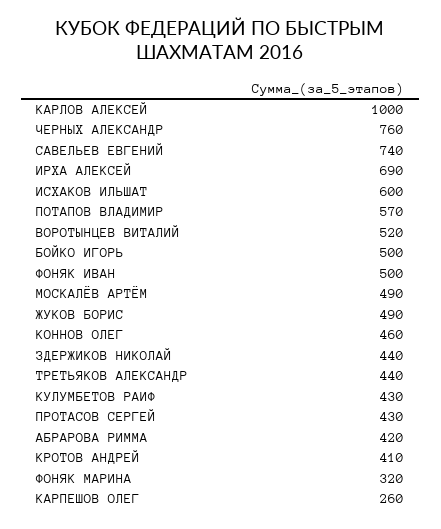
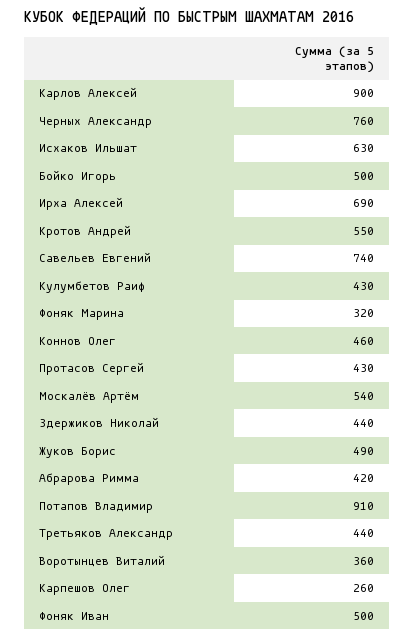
  {
-   "КАРЛОВ АЛЕКСЕЙ": 1000,
+   "КАРЛОВ АЛЕКСЕЙ": 900,
    "ЧЕРНЫХ АЛЕКСАНДР": 760,
    "САВЕЛЬЕВ ЕВГЕНИЙ": 740,
    "ИРХА АЛЕКСЕЙ": 690,
-   "ИСХАКОВ ИЛЬШАТ": 600,
+   "ИСХАКОВ ИЛЬШАТ": 630,
-   "ПОТАПОВ ВЛАДИМИР": 570,
+   "ПОТАПОВ ВЛАДИМИР": 910,
-   "ВОРОТЫНЦЕВ ВИТАЛИЙ": 520,
+   "ВОРОТЫНЦЕВ ВИТАЛИЙ": 360,
    "БОЙКО ИГОРЬ": 500,
    "ФОНЯК ИВАН": 500,
-   "МОСКАЛЁВ АРТЁМ": 490,
+   "МОСКАЛЁВ АРТЁМ": 540,
    "ЖУКОВ БОРИС": 490,
    "КОННОВ ОЛЕГ": 460,
    "ЗДЕРЖИКОВ НИКОЛАЙ": 440,
    "ТРЕТЬЯКОВ АЛЕКСАНДР": 440,
    "КУЛУМБЕТОВ РАИФ": 430,
    "ПРОТАСОВ СЕРГЕЙ": 430,
    "АБРАРОВА РИММА": 420,
-   "КРОТОВ АНДРЕЙ": 410,
+   "КРОТОВ АНДРЕЙ": 550,
    "ФОНЯК МАРИНА": 320,
    "КАРПЕШОВ ОЛЕГ": 260
  }

